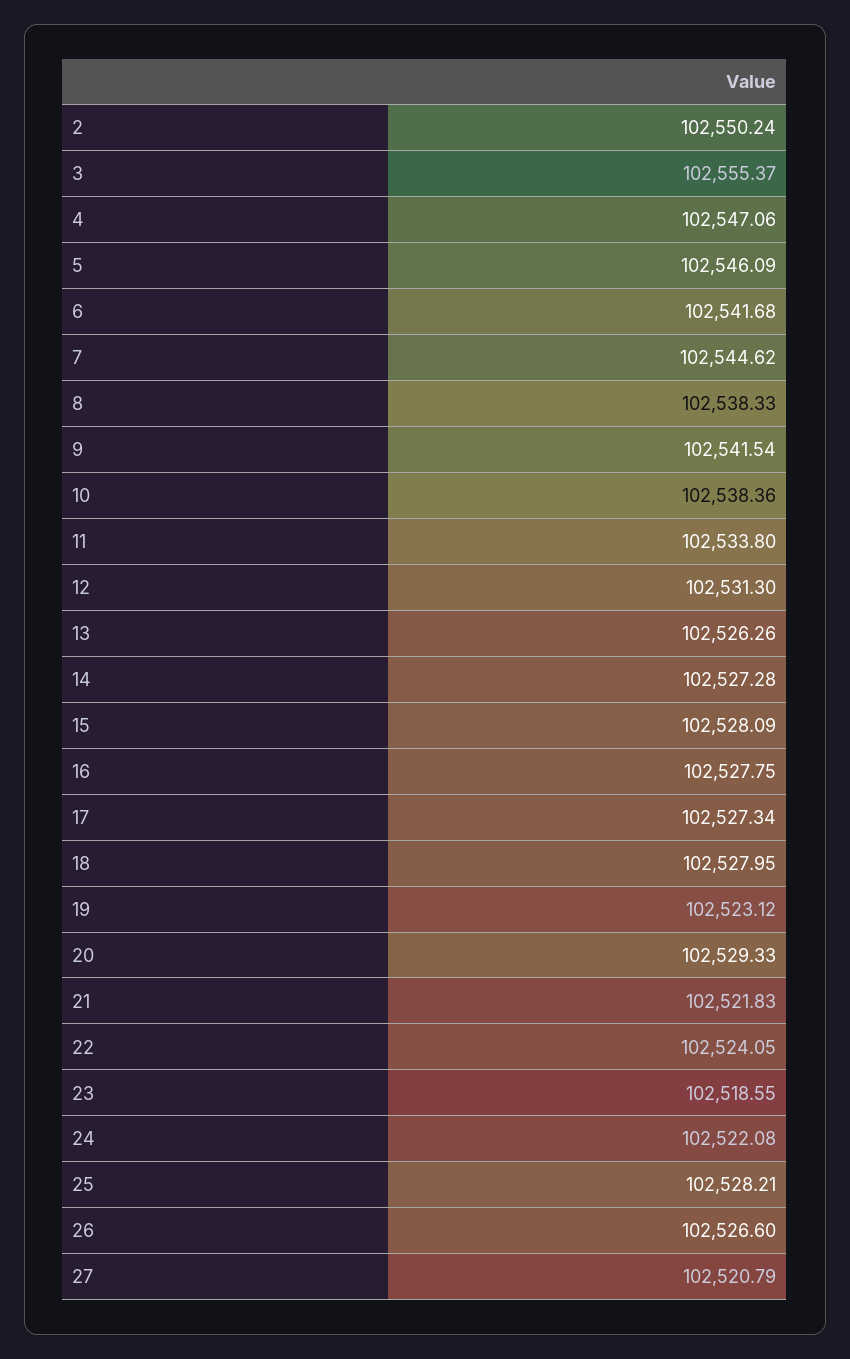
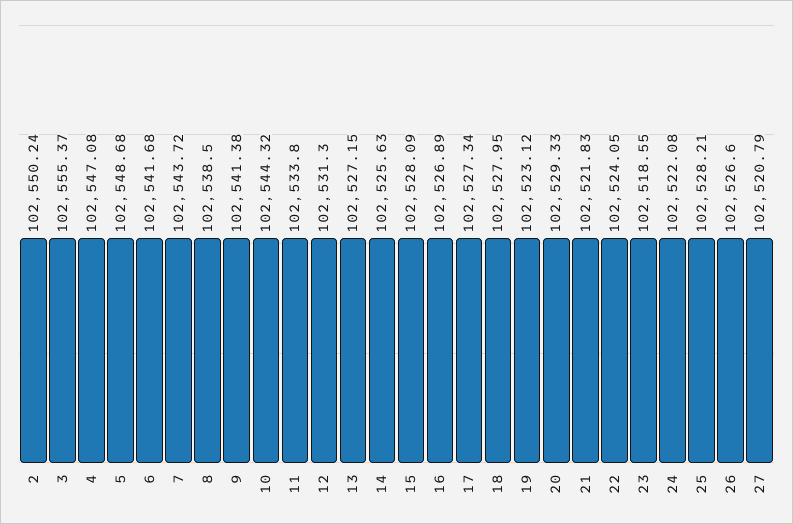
  {
    "2": 102550.24,
    "3": 102555.37,
-   "4": 102547.06,
+   "4": 102547.08,
-   "5": 102546.09,
+   "5": 102548.68,
    "6": 102541.68,
-   "7": 102544.62,
+   "7": 102543.72,
-   "8": 102538.33,
+   "8": 102538.5,
-   "9": 102541.54,
+   "9": 102541.38,
-   "10": 102538.36,
+   "10": 102544.32,
    "11": 102533.8,
    "12": 102531.3,
-   "13": 102526.26,
+   "13": 102527.15,
-   "14": 102527.28,
+   "14": 102525.63,
    "15": 102528.09,
-   "16": 102527.75,
+   "16": 102526.89,
    "17": 102527.34,
    "18": 102527.95,
    "19": 102523.12,
    "20": 102529.33,
    "21": 102521.83,
    "22": 102524.05,
    "23": 102518.55,
    "24": 102522.08,
    "25": 102528.21,
    "26": 102526.6,
    "27": 102520.79
  }

